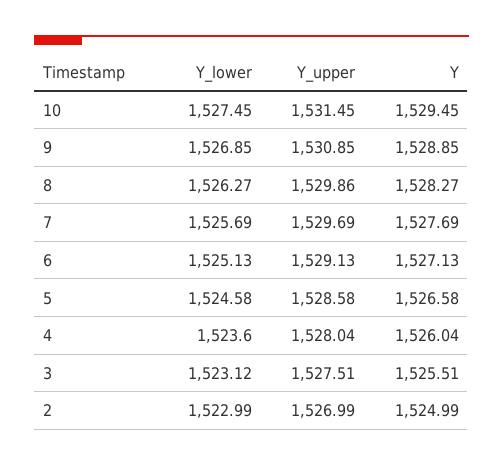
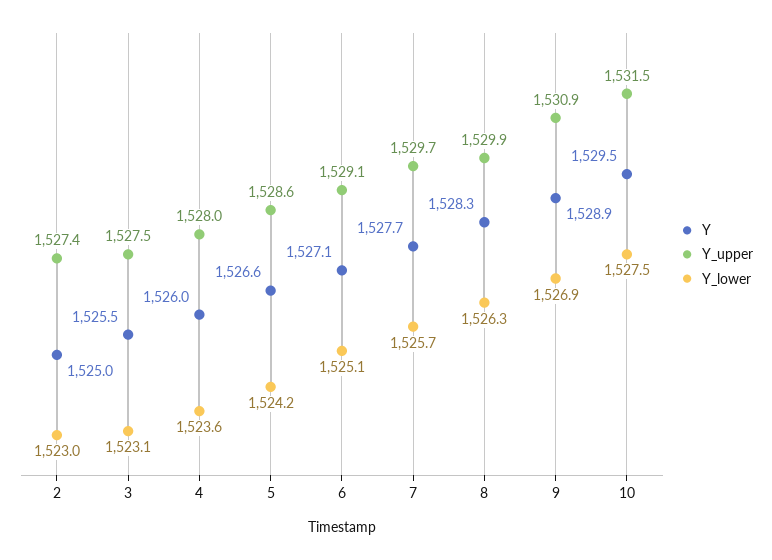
  {
    "Y_lower": {
      "10": 1527.45,
      "9": 1526.85,
      "8": 1526.27,
      "7": 1525.69,
      "6": 1525.13,
-     "5": 1524.58,
+     "5": 1524.2,
      "4": 1523.6,
      "3": 1523.12,
      "2": 1522.99
    },
    "Y_upper": {
      "10": 1531.45,
      "9": 1530.85,
      "8": 1529.86,
      "7": 1529.69,
      "6": 1529.13,
      "5": 1528.58,
      "4": 1528.04,
      "3": 1527.51,
-     "2": 1526.99
+     "2": 1527.4
    },
    "Y": {
      "10": 1529.45,
      "9": 1528.85,
      "8": 1528.27,
      "7": 1527.69,
      "6": 1527.13,
      "5": 1526.58,
      "4": 1526.04,
      "3": 1525.51,
      "2": 1524.99
    }
  }

